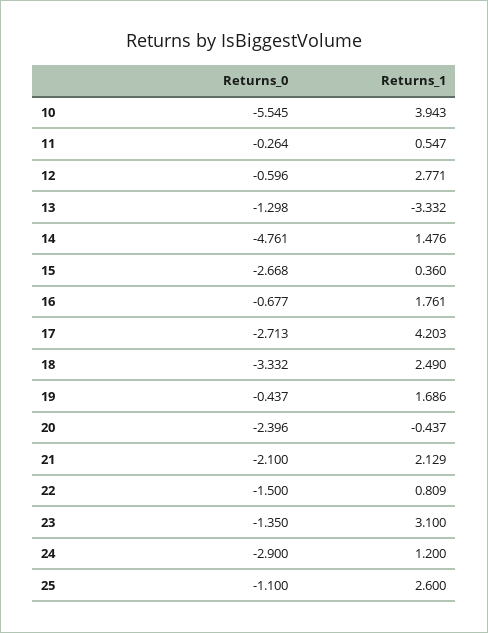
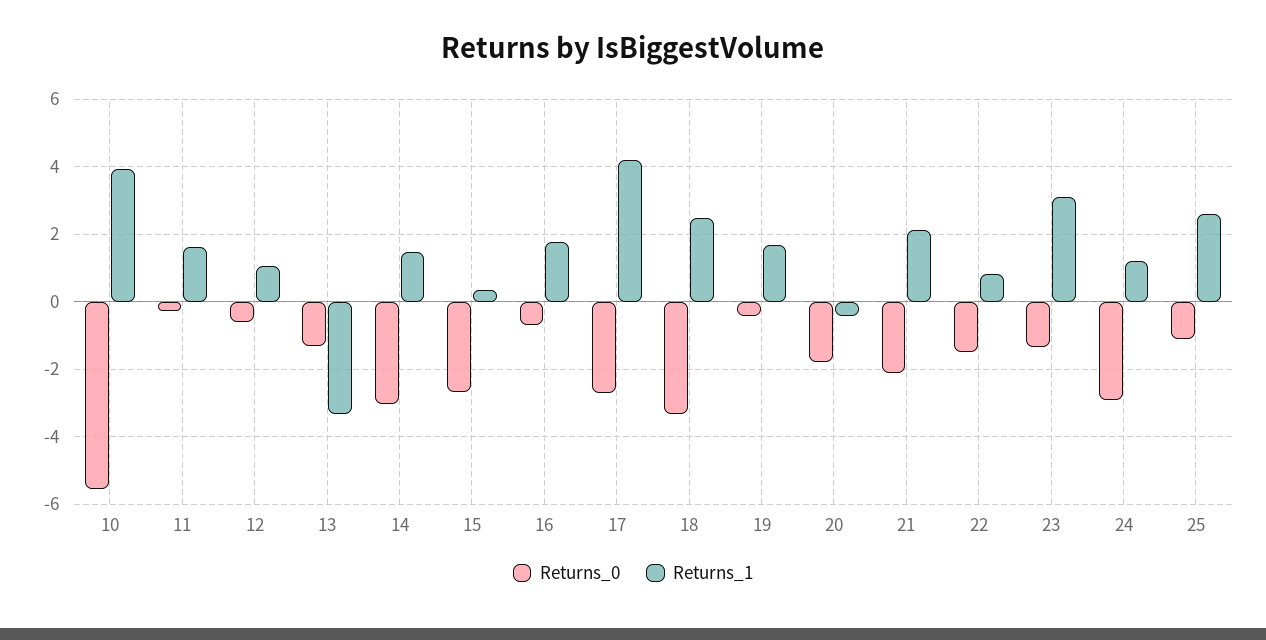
  {
    "Returns_0": {
      "10": -5.545,
      "11": -0.264,
      "12": -0.596,
      "13": -1.298,
-     "14": -4.761,
+     "14": -3,
      "15": -2.668,
      "16": -0.677,
      "17": -2.713,
      "18": -3.332,
      "19": -0.437,
-     "20": -2.396,
+     "20": -1.8,
      "21": -2.1,
      "22": -1.5,
      "23": -1.35,
      "24": -2.9,
      "25": -1.1
    },
    "Returns_1": {
      "10": 3.943,
-     "11": 0.547,
+     "11": 1.6,
-     "12": 2.771,
+     "12": 1,
      "13": -3.332,
      "14": 1.476,
      "15": 0.36,
      "16": 1.761,
      "17": 4.203,
      "18": 2.49,
      "19": 1.686,
      "20": -0.437,
      "21": 2.129,
      "22": 0.809,
      "23": 3.1,
      "24": 1.2,
      "25": 2.6
    }
  }

